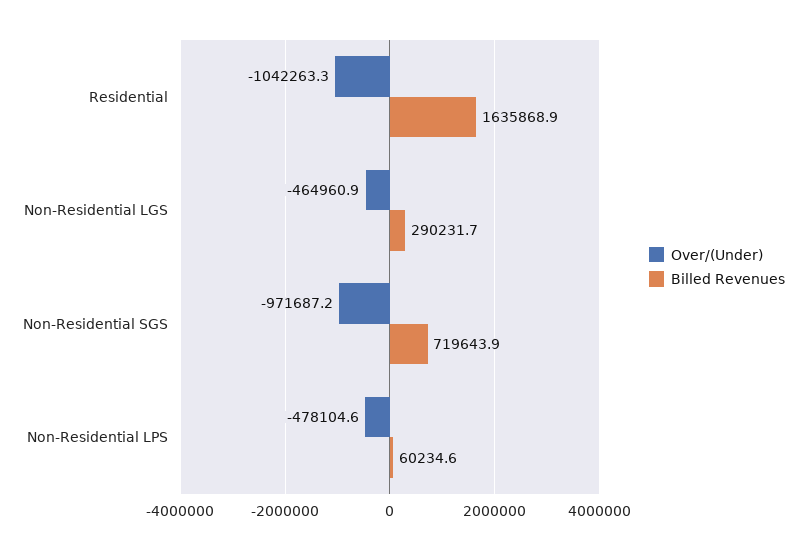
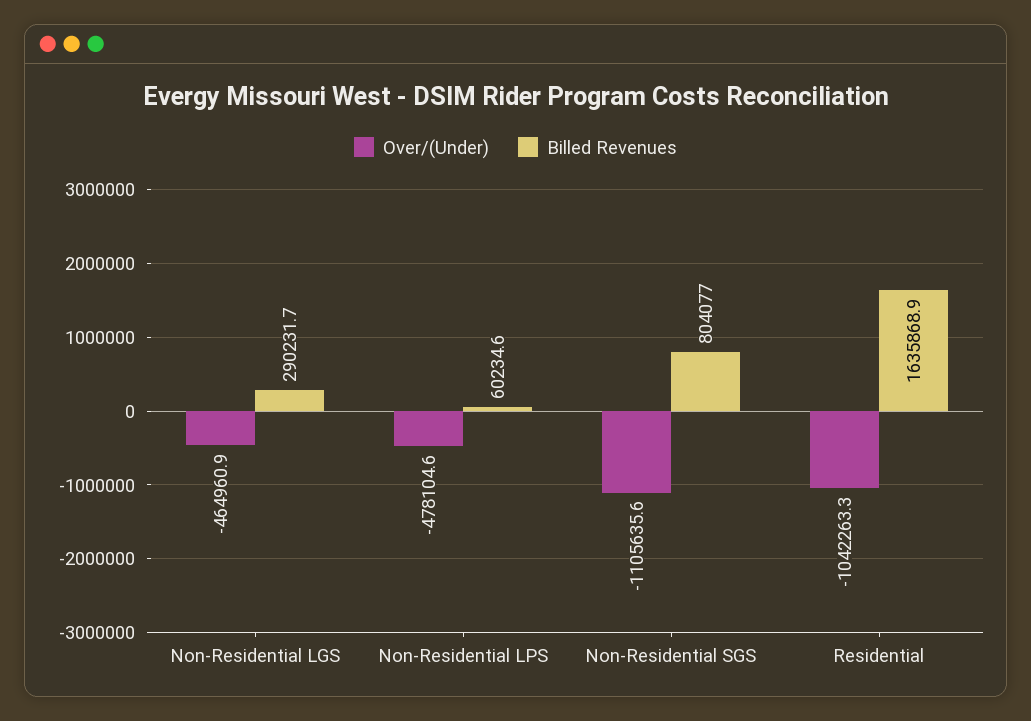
  {
    "Over/(Under)": {
      "Residential": -1042263.3,
      "Non-Residential LGS": -464960.9,
-     "Non-Residential SGS": -971687.2,
+     "Non-Residential SGS": -1105635.6,
      "Non-Residential LPS": -478104.6
    },
    "Billed Revenues": {
      "Residential": 1635868.9,
      "Non-Residential LGS": 290231.7,
-     "Non-Residential SGS": 719643.9,
+     "Non-Residential SGS": 804077,
      "Non-Residential LPS": 60234.6
    }
  }

